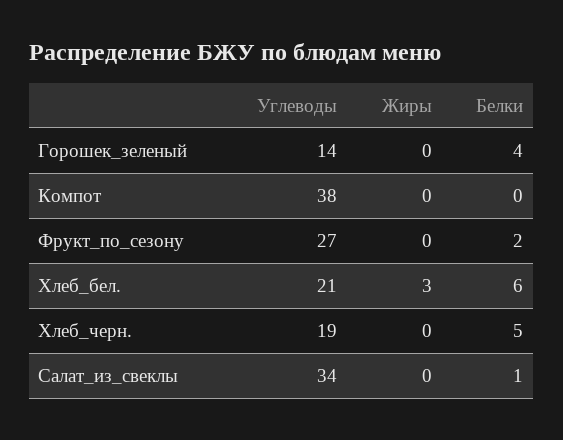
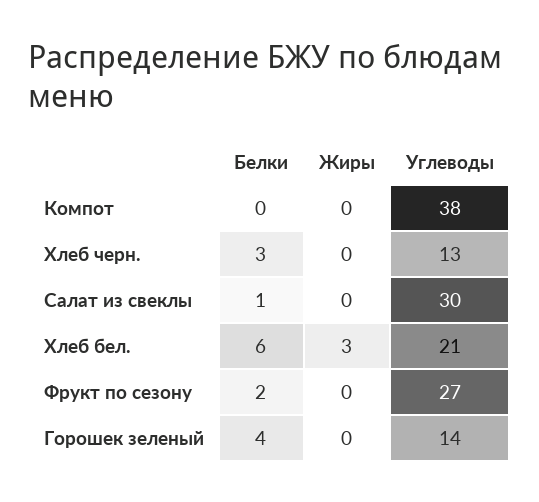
  {
    "Углеводы": {
      "Горошек_зеленый": 14,
      "Компот": 38,
      "Фрукт_по_сезону": 27,
      "Хлеб_бел.": 21,
-     "Хлеб_черн.": 19,
+     "Хлеб_черн.": 13,
-     "Салат_из_свеклы": 34
+     "Салат_из_свеклы": 30
    },
    "Жиры": {
      "Горошек_зеленый": 0,
      "Компот": 0,
      "Фрукт_по_сезону": 0,
      "Хлеб_бел.": 3,
      "Хлеб_черн.": 0,
      "Салат_из_свеклы": 0
    },
    "Белки": {
      "Горошек_зеленый": 4,
      "Компот": 0,
      "Фрукт_по_сезону": 2,
      "Хлеб_бел.": 6,
-     "Хлеб_черн.": 5,
+     "Хлеб_черн.": 3,
      "Салат_из_свеклы": 1
    }
  }

